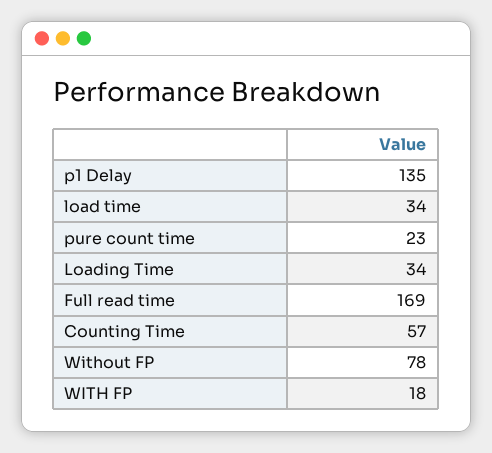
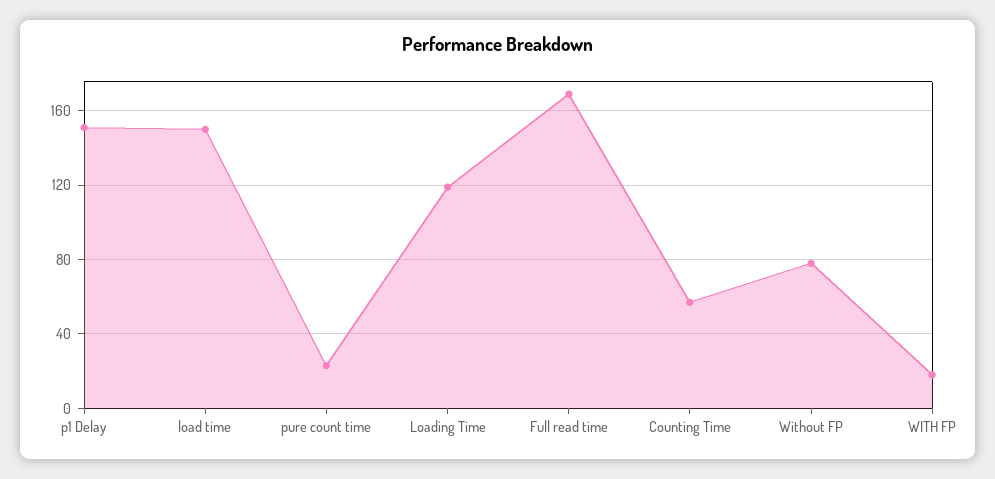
  {
-   "p1 Delay": 135,
+   "p1 Delay": 150,
-   "load time": 34,
+   "load time": 150,
    "pure count time": 23,
-   "Loading Time": 34,
+   "Loading Time": 120,
    "Full read time": 169,
    "Counting Time": 57,
    "Without FP": 78,
    "WITH FP": 18
  }

